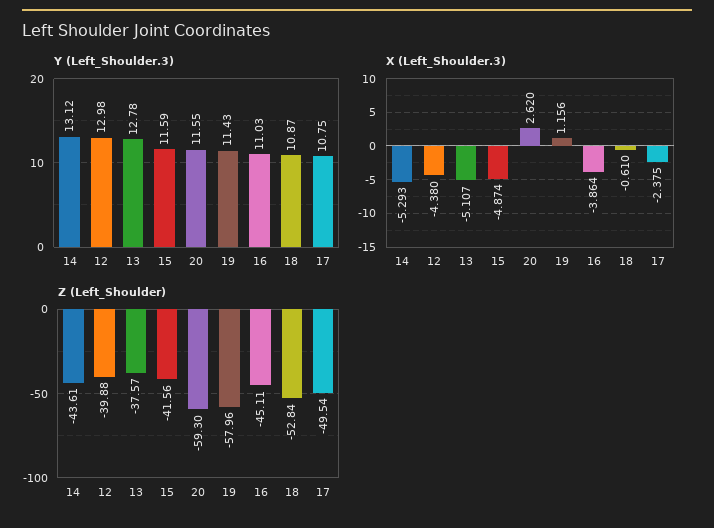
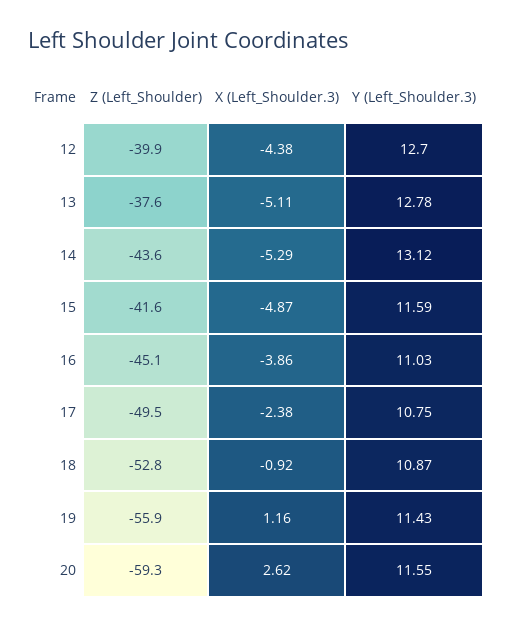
  {
    "Y (Left_Shoulder.3)": {
      "14": 13.12,
-     "12": 12.98,
+     "12": 12.7,
      "13": 12.78,
      "15": 11.59,
      "20": 11.55,
      "19": 11.43,
      "16": 11.03,
      "18": 10.87,
      "17": 10.75
    },
    "X (Left_Shoulder.3)": {
      "14": -5.293,
      "12": -4.38,
      "13": -5.107,
      "15": -4.874,
      "20": 2.62,
      "19": 1.156,
      "16": -3.864,
-     "18": -0.61,
+     "18": -0.92,
      "17": -2.375
    },
    "Z (Left_Shoulder)": {
      "14": -43.61,
      "12": -39.88,
      "13": -37.57,
      "15": -41.56,
      "20": -59.3,
-     "19": -57.96,
+     "19": -55.9,
      "16": -45.11,
      "18": -52.84,
      "17": -49.54
    }
  }

